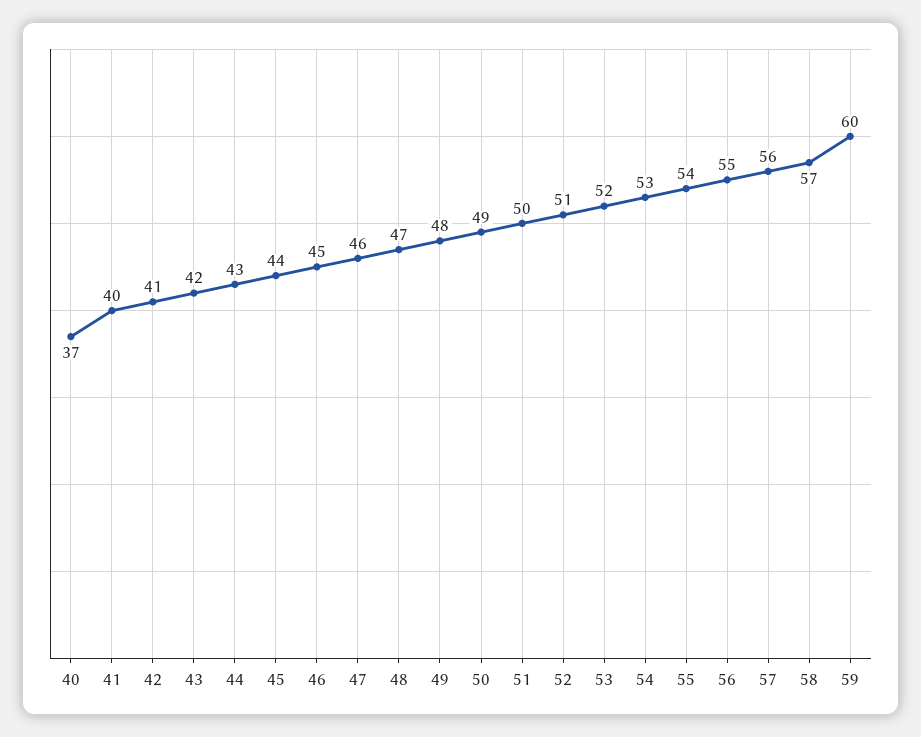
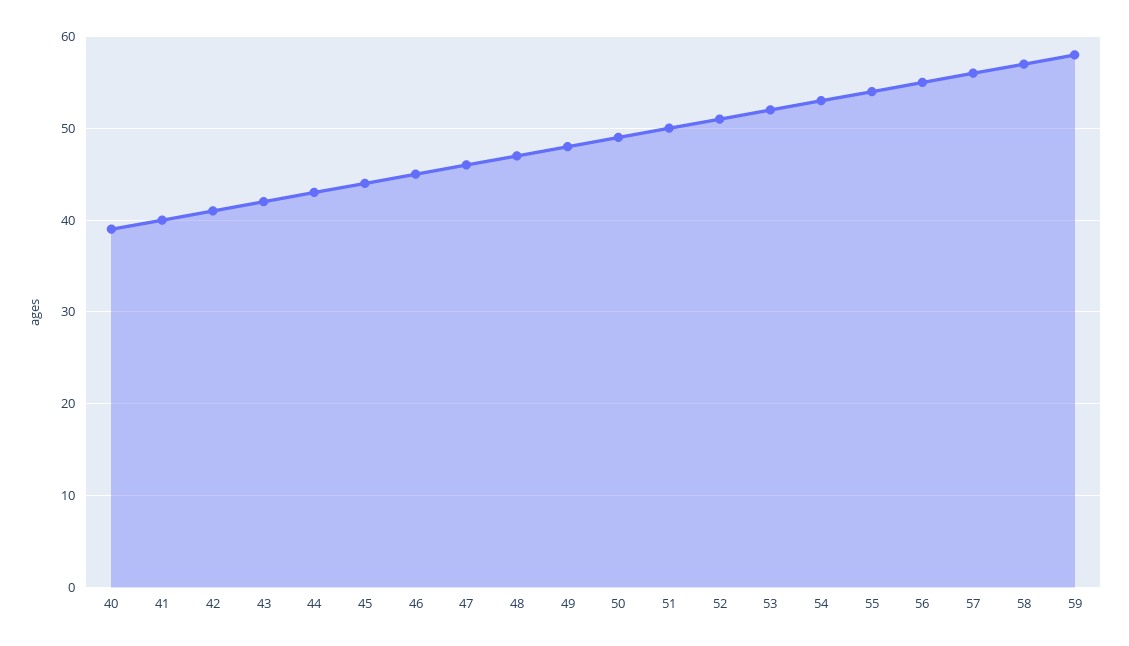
  {
-   "40": 37,
+   "40": 39,
    "41": 40,
    "42": 41,
    "43": 42,
    "44": 43,
    "45": 44,
    "46": 45,
    "47": 46,
    "48": 47,
    "49": 48,
    "50": 49,
    "51": 50,
    "52": 51,
    "53": 52,
    "54": 53,
    "55": 54,
    "56": 55,
    "57": 56,
    "58": 57,
-   "59": 60
+   "59": 58
  }

